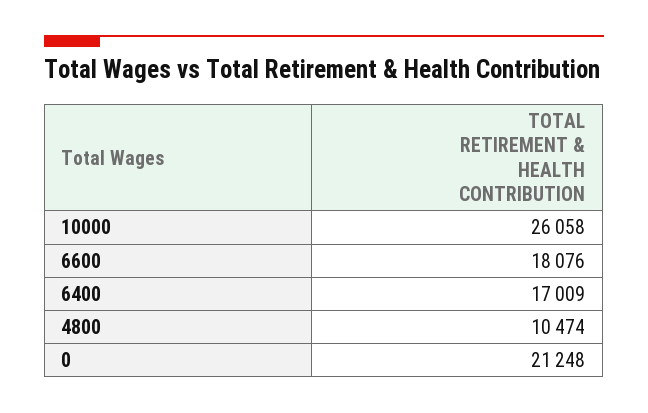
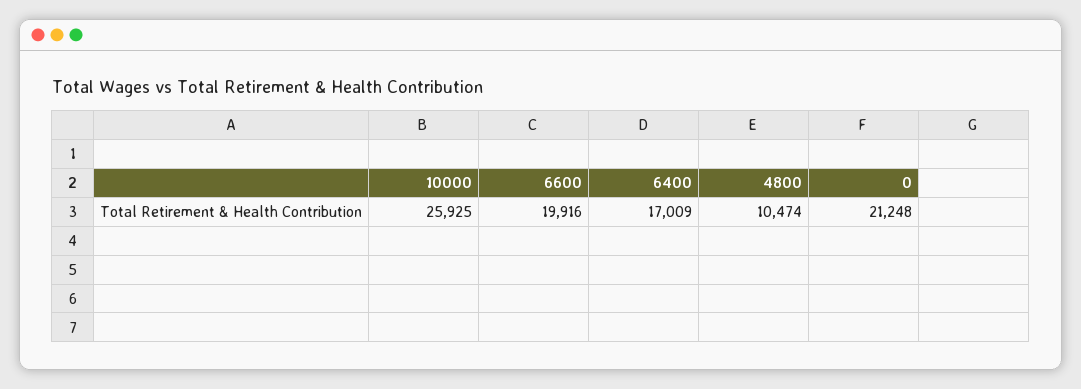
  {
-   "10000": 26058,
+   "10000": 25925,
-   "6600": 18076,
+   "6600": 19916,
    "6400": 17009,
    "4800": 10474,
    "0": 21248
  }

